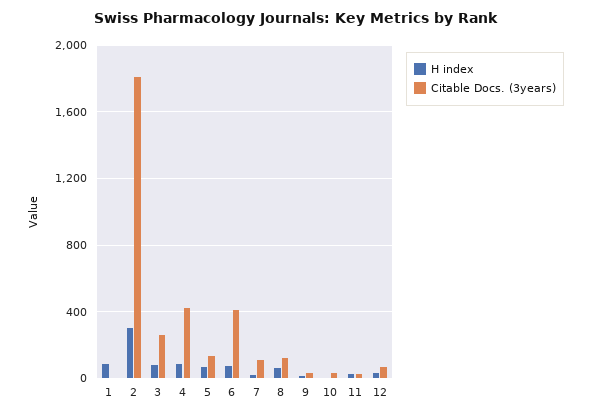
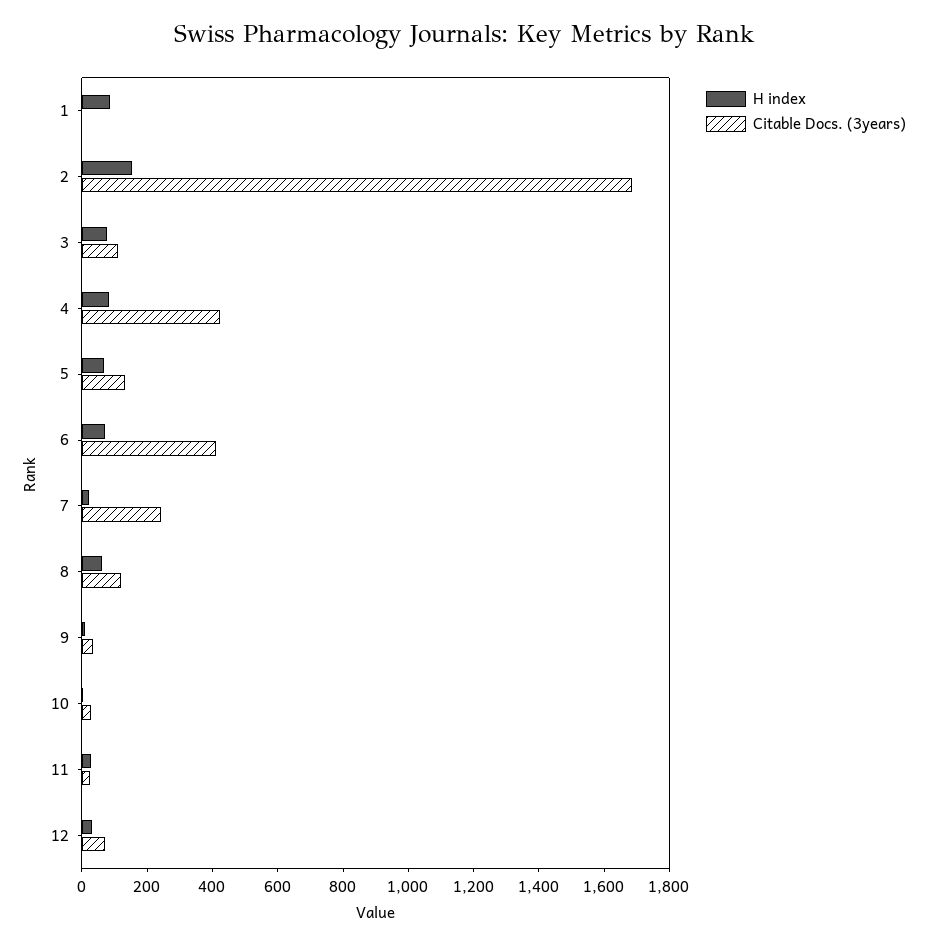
  {
    "H index": {
      "1": 100,
-     "2": 300,
+     "2": 150,
      "3": 100,
      "4": 100,
      "5": 50,
      "6": 50,
      "7": 0,
      "8": 50,
      "9": 0,
      "10": 0,
      "11": 50,
      "12": 50
    },
    "Citable Docs. (3years)": {
      "1": 0,
-     "2": 1800,
+     "2": 1700,
-     "3": 250,
+     "3": 100,
      "4": 400,
      "5": 150,
      "6": 400,
-     "7": 100,
+     "7": 250,
      "8": 100,
      "9": 50,
      "10": 50,
      "11": 0,
      "12": 50
    }
  }

